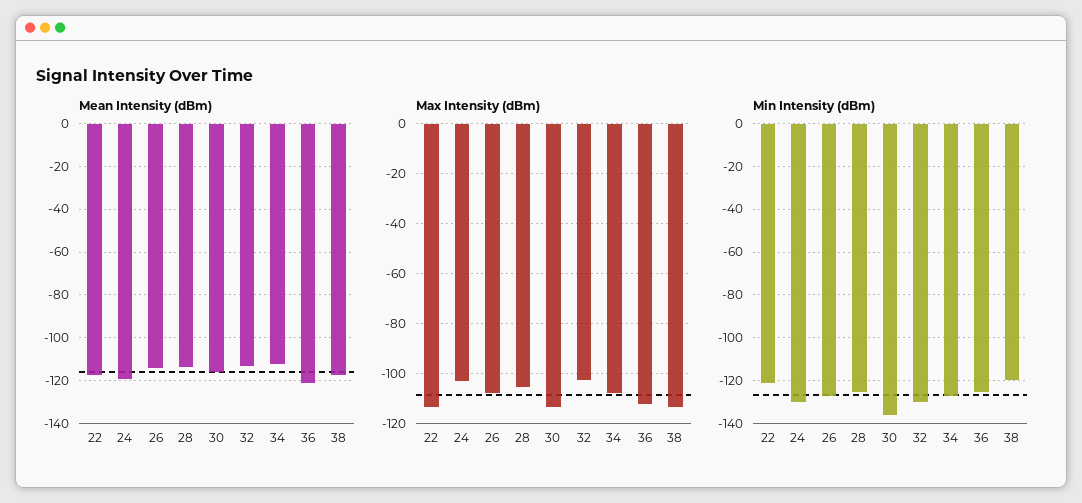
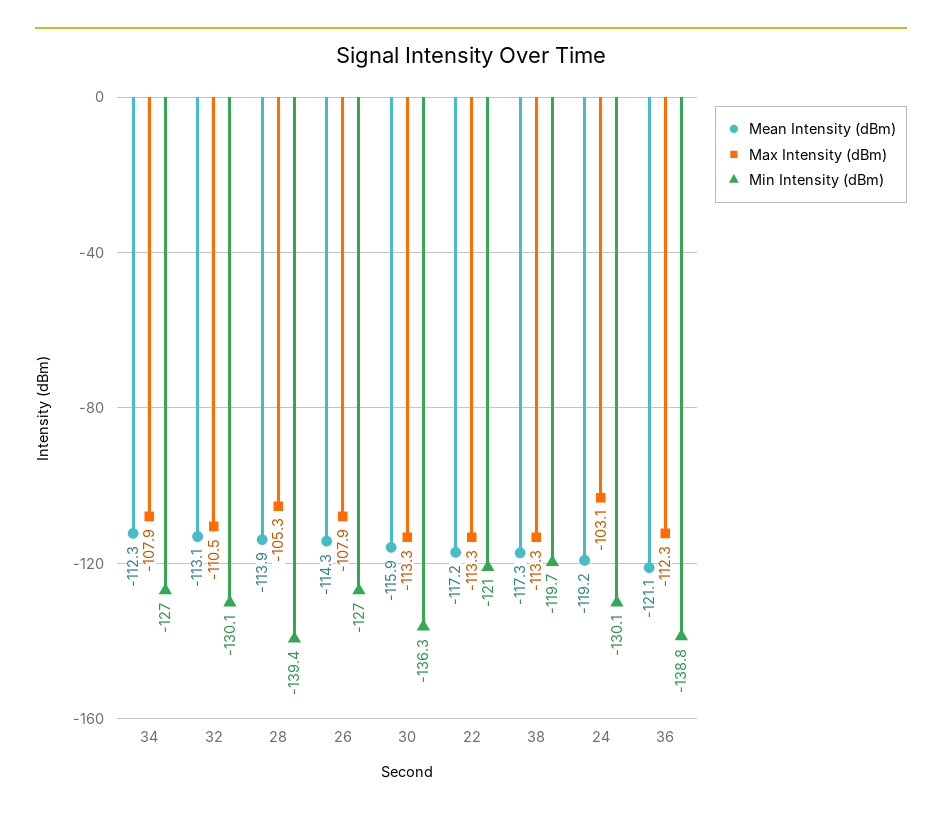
  {
    "Mean Intensity (dBm)": {
      "22": -117.2,
      "24": -119.2,
      "26": -114.3,
      "28": -113.9,
      "30": -115.9,
      "32": -113.1,
      "34": -112.3,
      "36": -121.1,
      "38": -117.3
    },
    "Max Intensity (dBm)": {
      "22": -113.3,
      "24": -103.1,
      "26": -107.9,
      "28": -105.3,
      "30": -113.3,
-     "32": -102.5,
+     "32": -110.5,
      "34": -107.9,
      "36": -112.3,
      "38": -113.3
    },
    "Min Intensity (dBm)": {
      "22": -121,
      "24": -130.1,
      "26": -127,
-     "28": -125,
+     "28": -139.4,
      "30": -136.3,
      "32": -130.1,
      "34": -127,
-     "36": -125,
+     "36": -138.8,
      "38": -119.7
    }
  }

